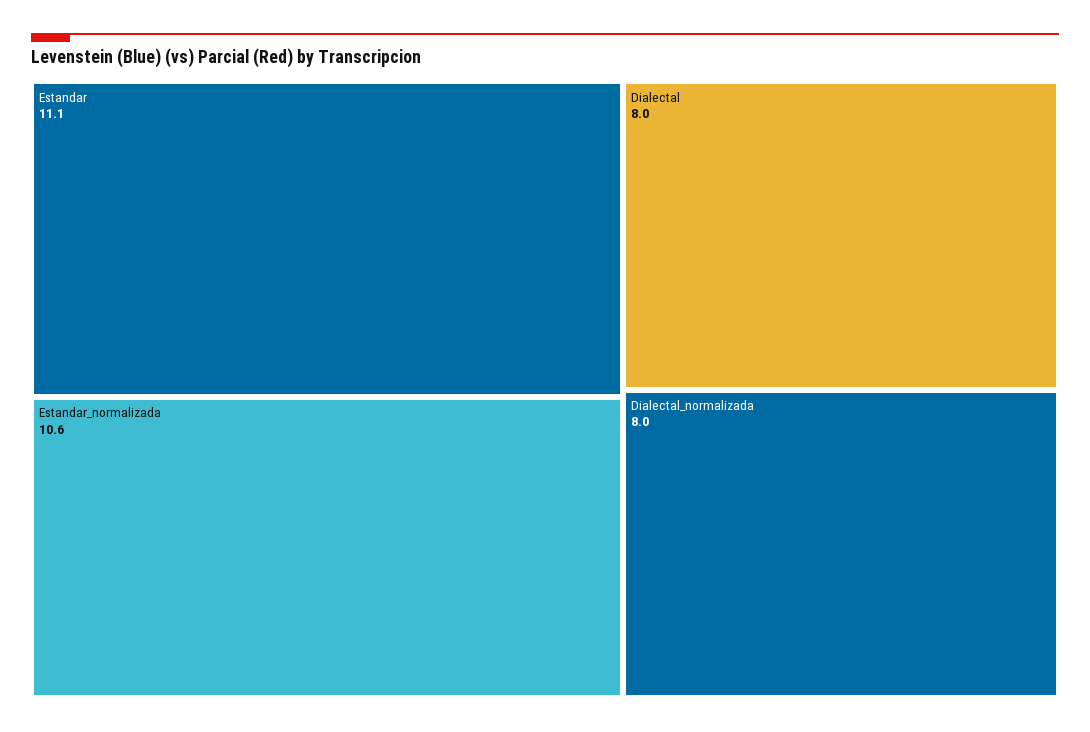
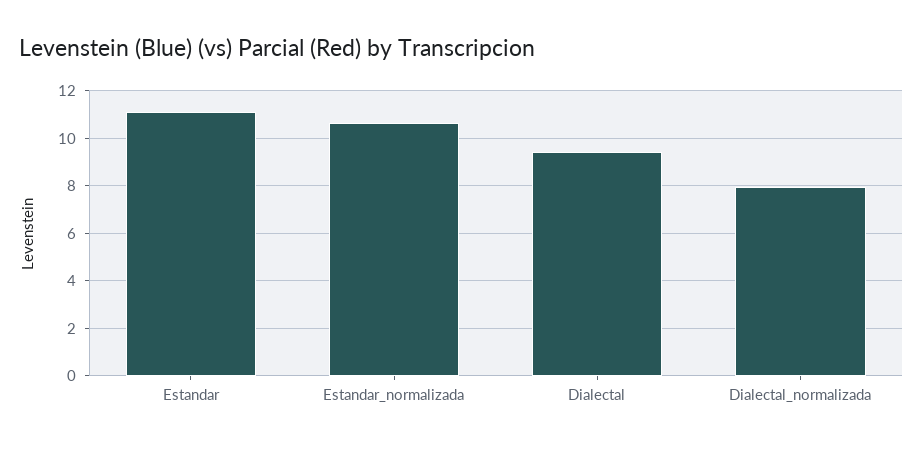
  {
    "Estandar": 11.1,
    "Estandar_normalizada": 10.6,
-   "Dialectal": 8,
+   "Dialectal": 9.5,
    "Dialectal_normalizada": 8
  }

